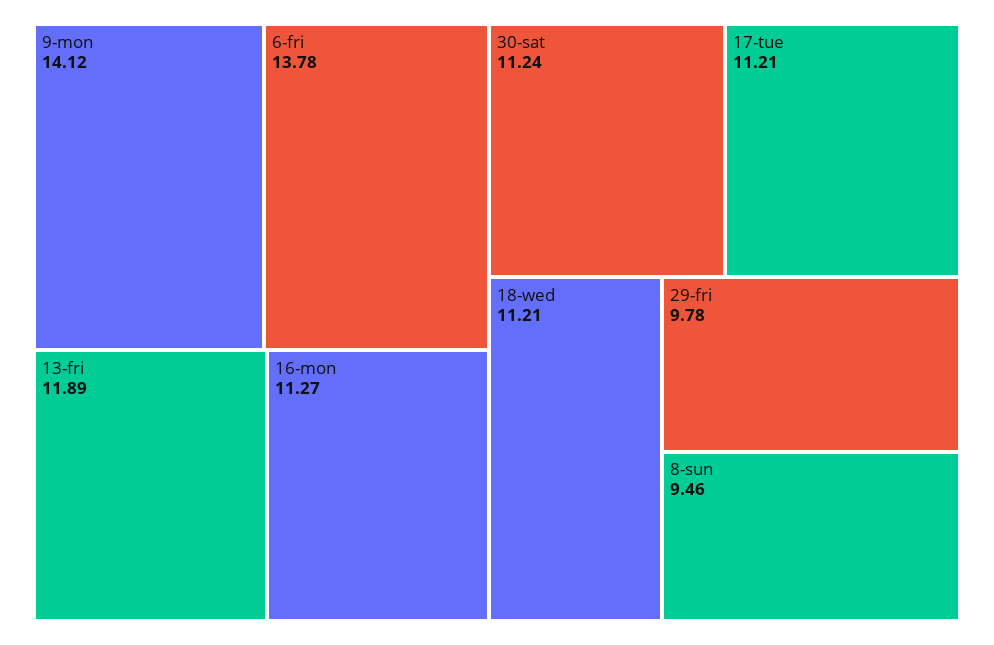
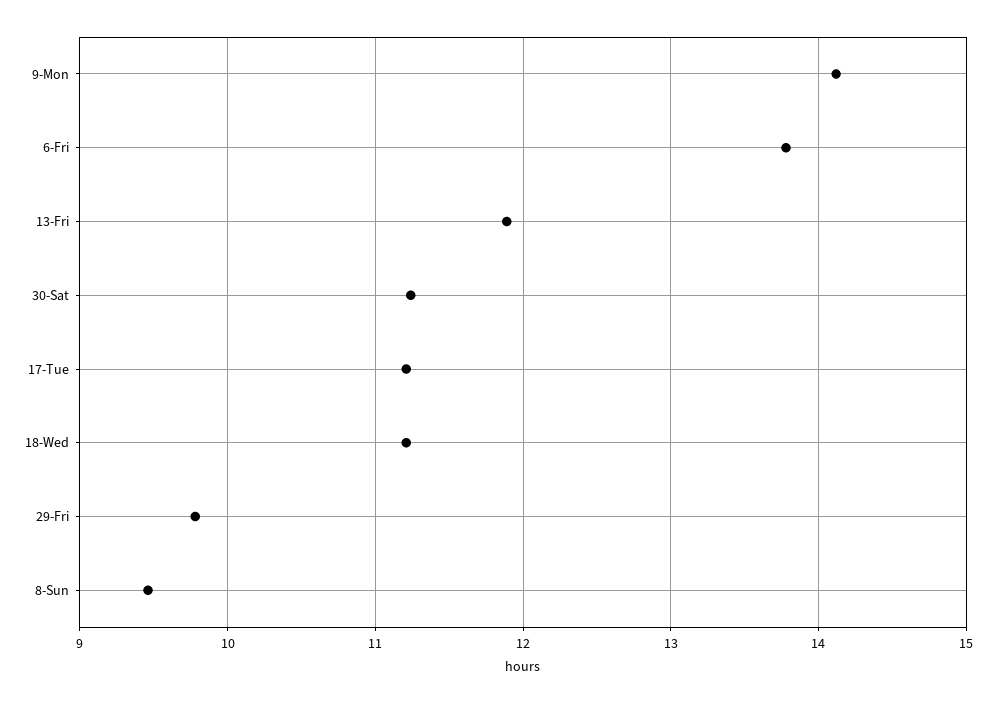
  {
    "9-mon": 14.12,
    "6-fri": 13.78,
    "13-fri": 11.89,
-   "16-mon": 11.27,
    "30-sat": 11.24,
    "17-tue": 11.21,
    "18-wed": 11.21,
    "29-fri": 9.78,
    "8-sun": 9.46
  }

